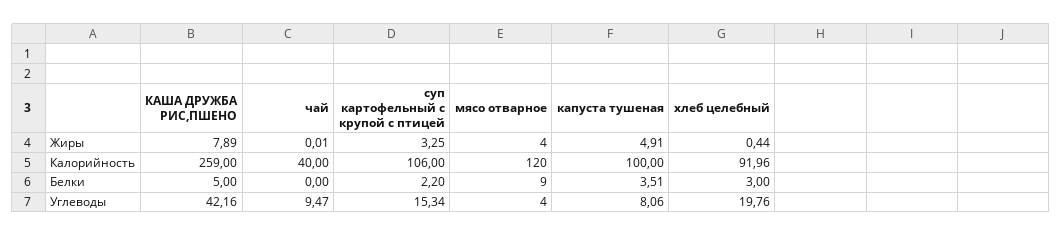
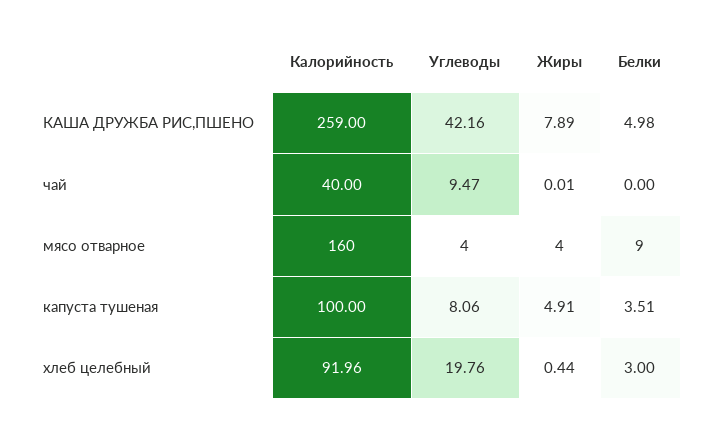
  {
    "КАША ДРУЖБА РИС,ПШЕНО": {
      "Жиры": 7.89,
      "Калорийность": 259,
-     "Белки": 5,
+     "Белки": 4.98,
      "Углеводы": 42.16
    },
    "чай": {
      "Жиры": 0.01,
      "Калорийность": 40,
      "Белки": 0,
      "Углеводы": 9.47
    },
-   "суп картофельный с крупой с птицей": {
-     "Жиры": 3.25,
-     "Калорийность": 106,
-     "Белки": 2.2,
-     "Углеводы": 15.34
-   },
    "мясо отварное": {
      "Жиры": 4,
-     "Калорийность": 120,
+     "Калорийность": 160,
      "Белки": 9,
      "Углеводы": 4
    },
    "капуста тушеная": {
      "Жиры": 4.91,
      "Калорийность": 100,
      "Белки": 3.51,
      "Углеводы": 8.06
    },
    "хлеб целебный": {
      "Жиры": 0.44,
      "Калорийность": 91.96,
      "Белки": 3,
      "Углеводы": 19.76
    }
  }

